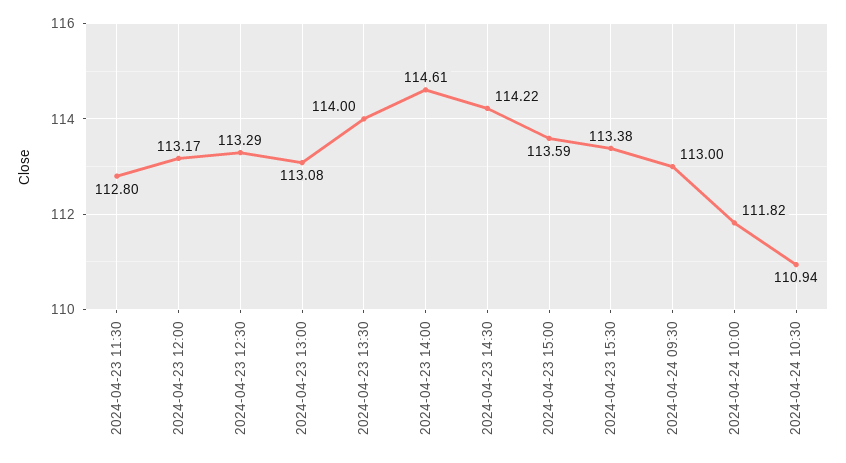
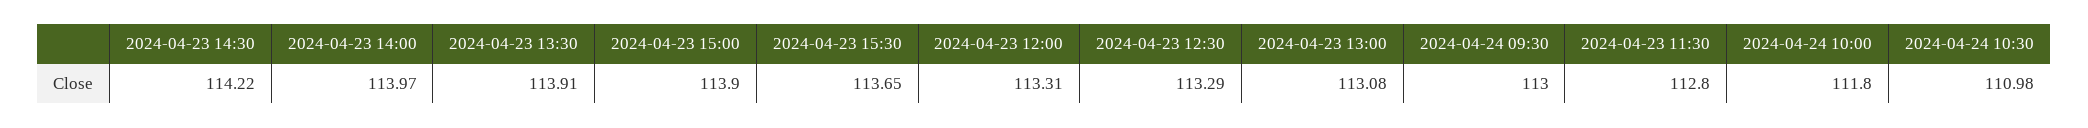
  {
    "2024-04-23 11:30": 112.8,
-   "2024-04-23 12:00": 113.17,
+   "2024-04-23 12:00": 113.31,
    "2024-04-23 12:30": 113.29,
    "2024-04-23 13:00": 113.08,
-   "2024-04-23 13:30": 114,
+   "2024-04-23 13:30": 113.91,
-   "2024-04-23 14:00": 114.61,
+   "2024-04-23 14:00": 113.97,
    "2024-04-23 14:30": 114.22,
-   "2024-04-23 15:00": 113.59,
+   "2024-04-23 15:00": 113.9,
-   "2024-04-23 15:30": 113.38,
+   "2024-04-23 15:30": 113.65,
    "2024-04-24 09:30": 113,
-   "2024-04-24 10:00": 111.82,
+   "2024-04-24 10:00": 111.8,
-   "2024-04-24 10:30": 110.94
+   "2024-04-24 10:30": 110.98
  }

